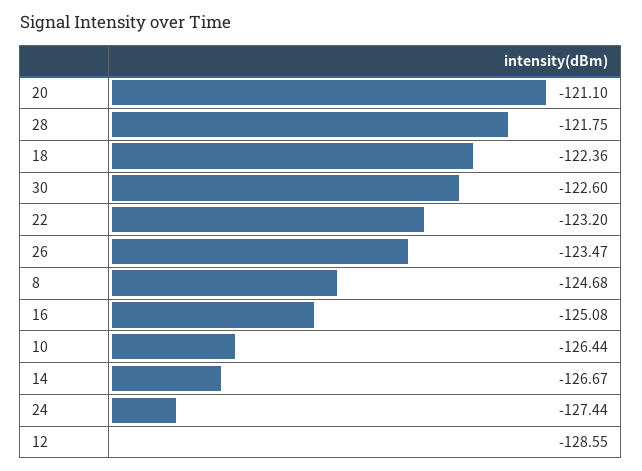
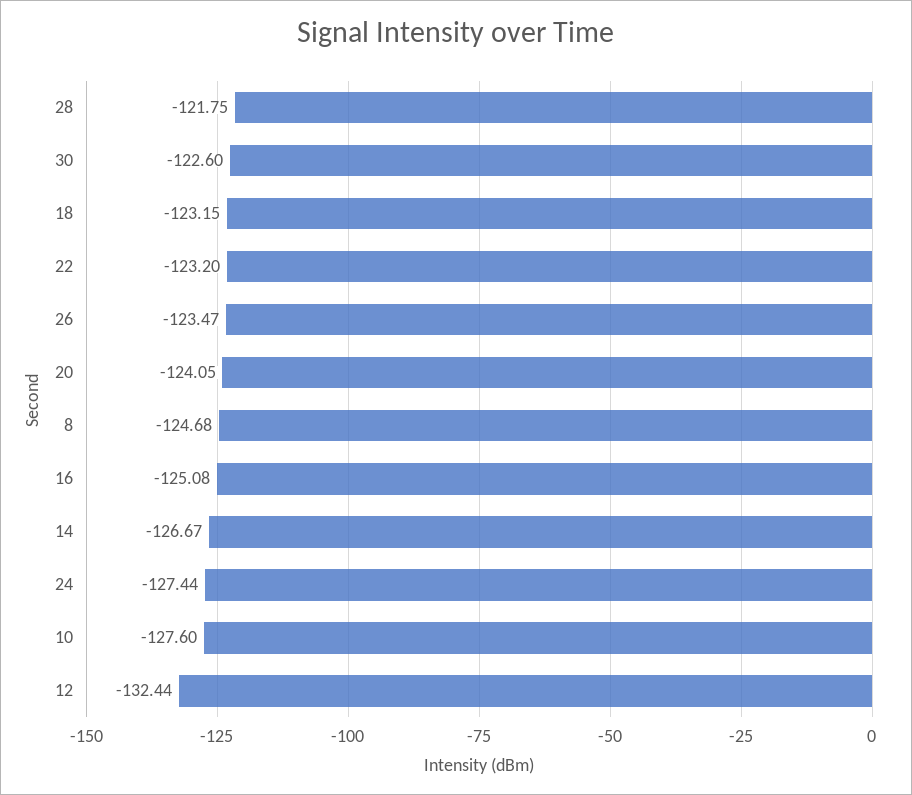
  {
-   "20": -121.1,
+   "20": -124.05,
    "28": -121.75,
-   "18": -122.36,
+   "18": -123.15,
    "30": -122.6,
    "22": -123.2,
    "26": -123.47,
    "8": -124.68,
    "16": -125.08,
-   "10": -126.44,
+   "10": -127.6,
    "14": -126.67,
    "24": -127.44,
-   "12": -128.55
+   "12": -132.44
  }

